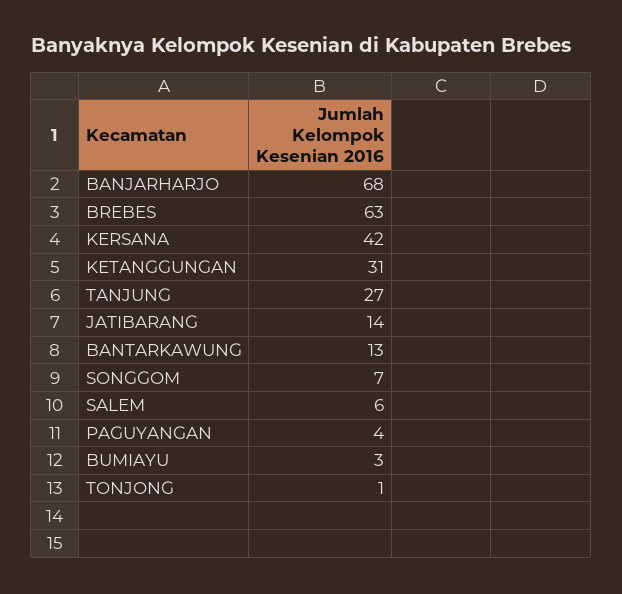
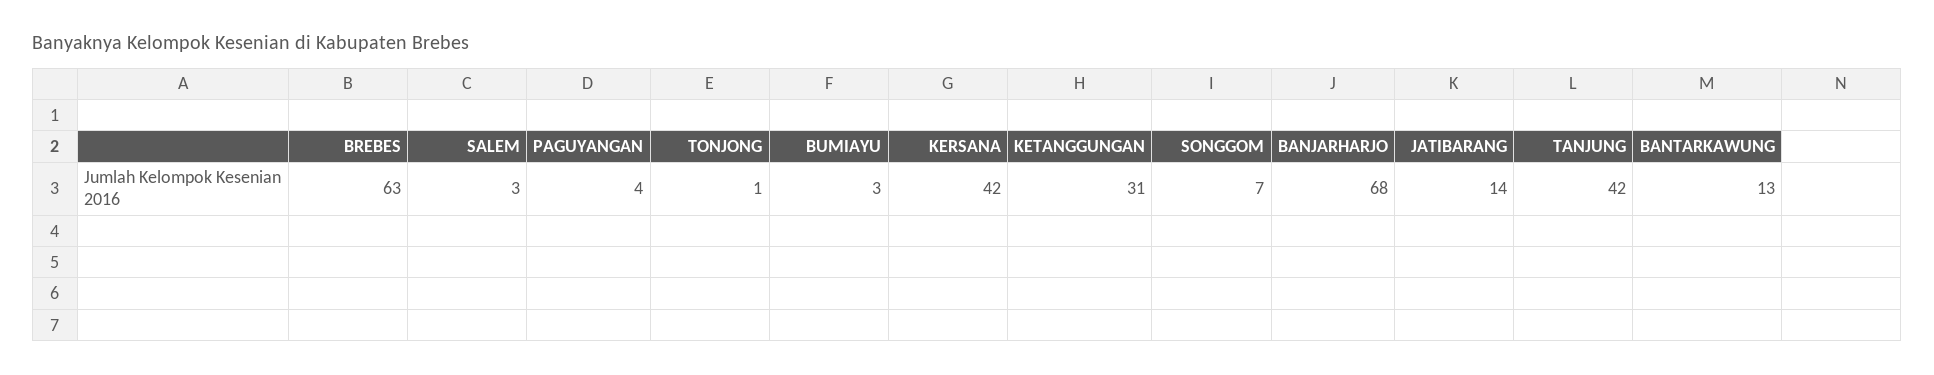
  {
    "BANJARHARJO": 68,
    "BREBES": 63,
    "KERSANA": 42,
    "KETANGGUNGAN": 31,
-   "TANJUNG": 27,
+   "TANJUNG": 42,
    "JATIBARANG": 14,
    "BANTARKAWUNG": 13,
    "SONGGOM": 7,
-   "SALEM": 6,
+   "SALEM": 3,
    "PAGUYANGAN": 4,
    "BUMIAYU": 3,
    "TONJONG": 1
  }

